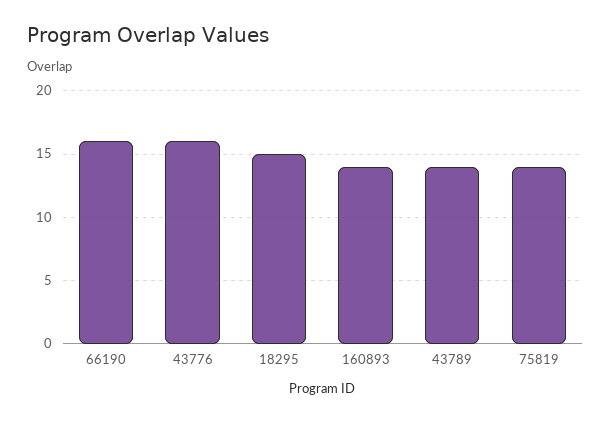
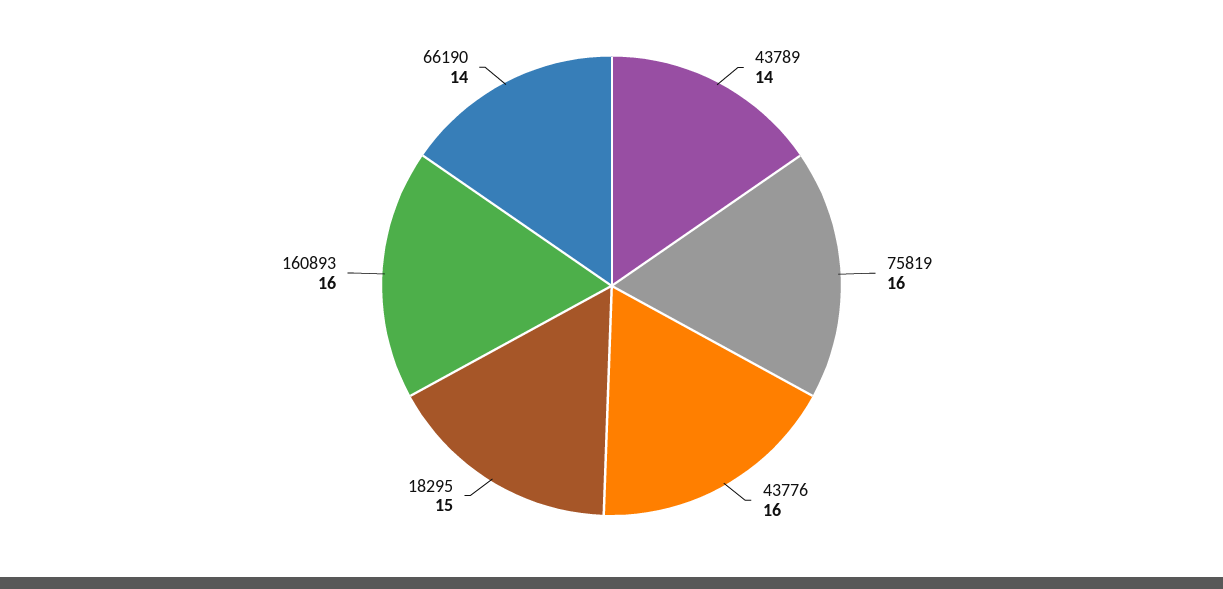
  {
-   "66190": 16,
+   "66190": 14,
    "43776": 16,
    "18295": 15,
-   "160893": 14,
+   "160893": 16,
    "43789": 14,
-   "75819": 14
+   "75819": 16
  }

